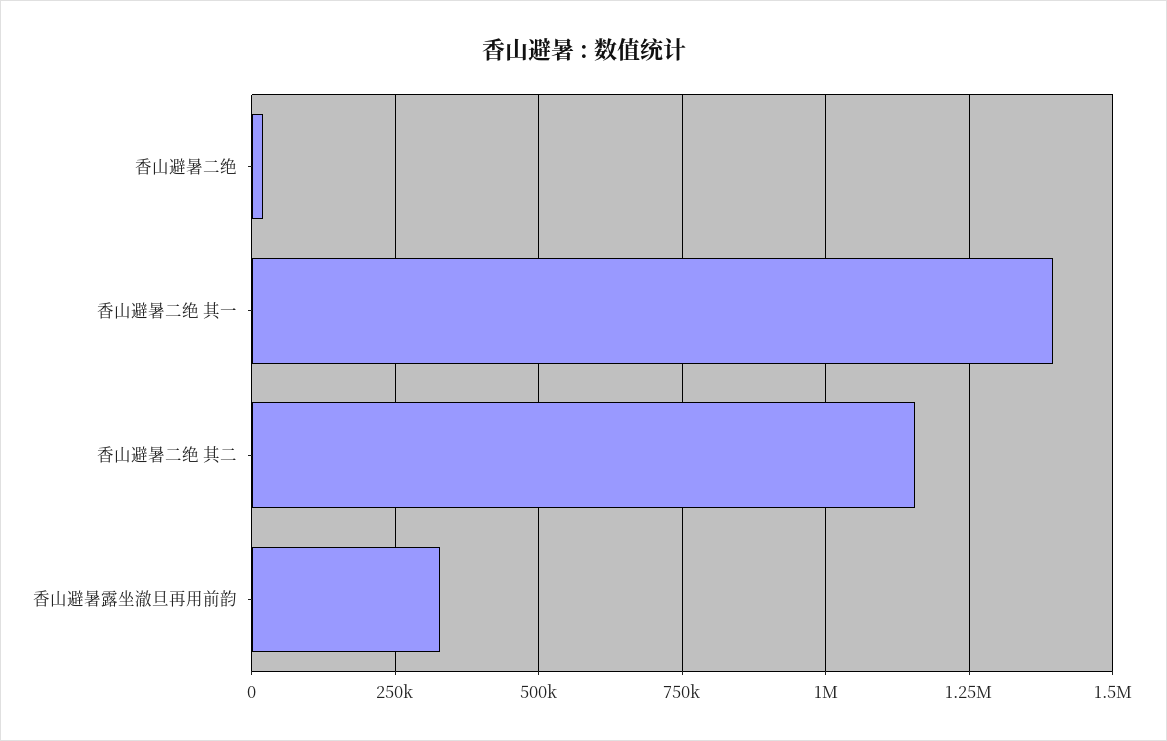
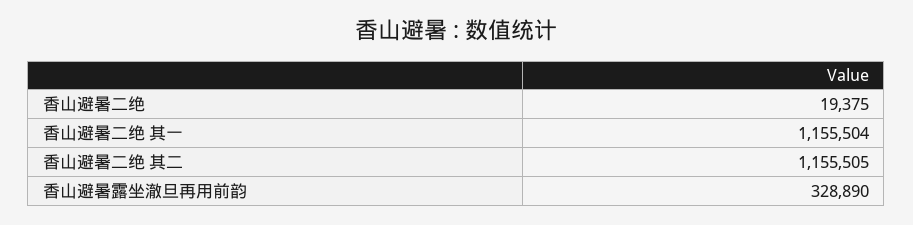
  {
    "香山避暑二绝": 19375,
-   "香山避暑二绝 其一": 1400000,
+   "香山避暑二绝 其一": 1155504,
    "香山避暑二绝 其二": 1155505,
    "香山避暑露坐澈旦再用前韵": 328890
  }

